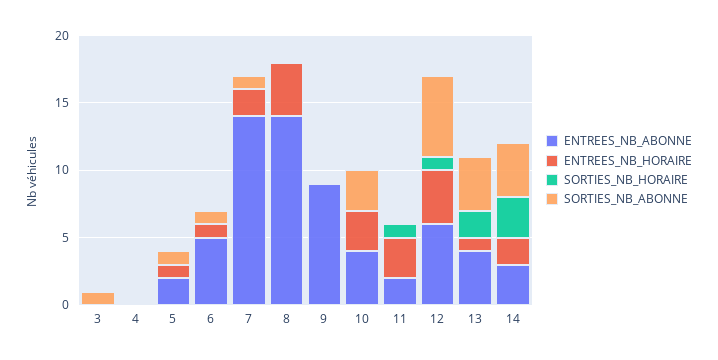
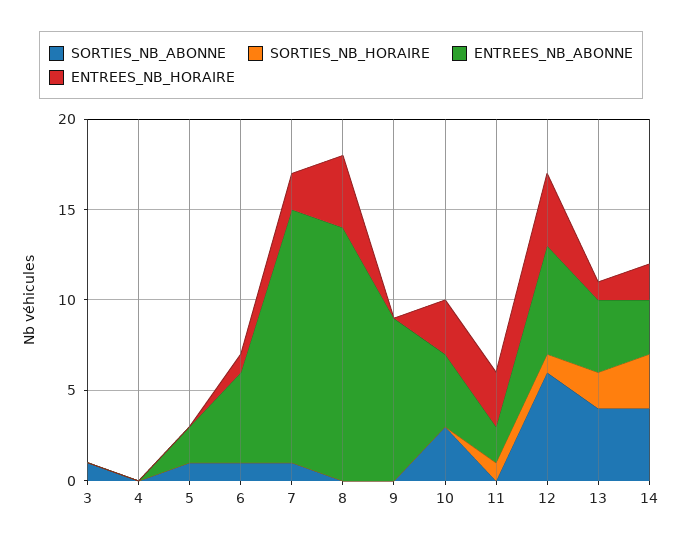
  {
    "ENTREES_NB_ABONNE": {
      "3": 0,
      "4": 0,
      "5": 2,
      "6": 5,
      "7": 14,
      "8": 14,
      "9": 9,
      "10": 4,
      "11": 2,
      "12": 6,
      "13": 4,
      "14": 3
    },
    "ENTREES_NB_HORAIRE": {
      "3": 0,
      "4": 0,
-     "5": 1,
+     "5": 0,
      "6": 1,
      "7": 2,
      "8": 4,
      "9": 0,
      "10": 3,
      "11": 3,
      "12": 4,
      "13": 1,
      "14": 2
    },
    "SORTIES_NB_HORAIRE": {
      "3": 0,
      "4": 0,
      "5": 0,
      "6": 0,
      "7": 0,
      "8": 0,
      "9": 0,
      "10": 0,
      "11": 1,
      "12": 1,
      "13": 2,
      "14": 3
    },
    "SORTIES_NB_ABONNE": {
      "3": 1,
      "4": 0,
      "5": 1,
      "6": 1,
      "7": 1,
      "8": 0,
      "9": 0,
      "10": 3,
      "11": 0,
      "12": 6,
      "13": 4,
      "14": 4
    }
  }

